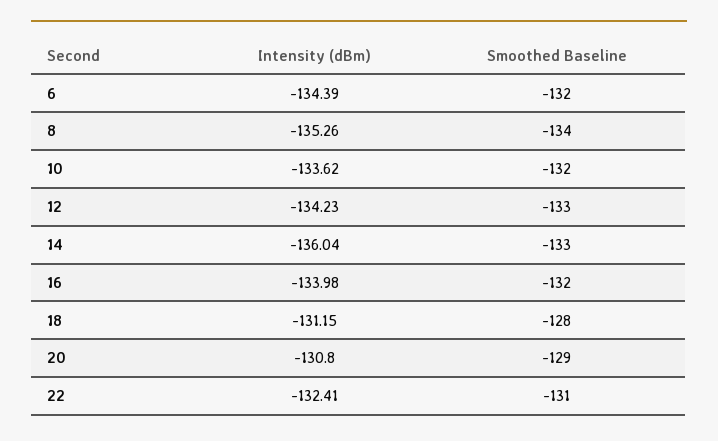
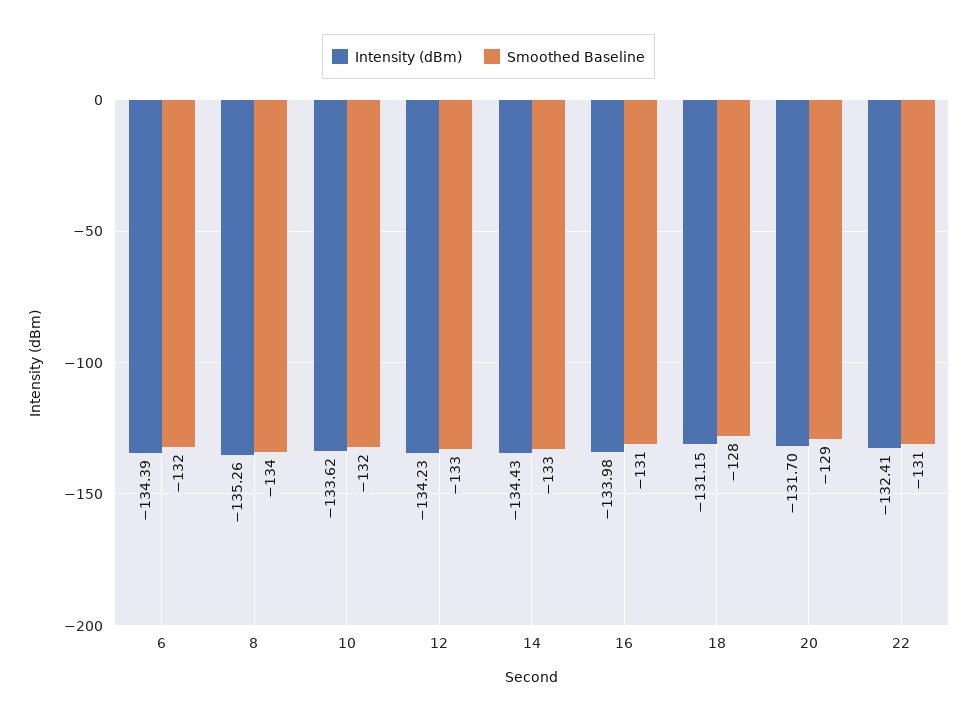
  {
    "Intensity (dBm)": {
      "6": -134.39,
      "8": -135.26,
      "10": -133.62,
      "12": -134.23,
-     "14": -136.04,
+     "14": -134.43,
      "16": -133.98,
      "18": -131.15,
-     "20": -130.8,
+     "20": -131.7,
      "22": -132.41
    },
    "Smoothed Baseline": {
      "6": -132,
      "8": -134,
      "10": -132,
      "12": -133,
      "14": -133,
-     "16": -132,
+     "16": -131,
      "18": -128,
      "20": -129,
      "22": -131
    }
  }

